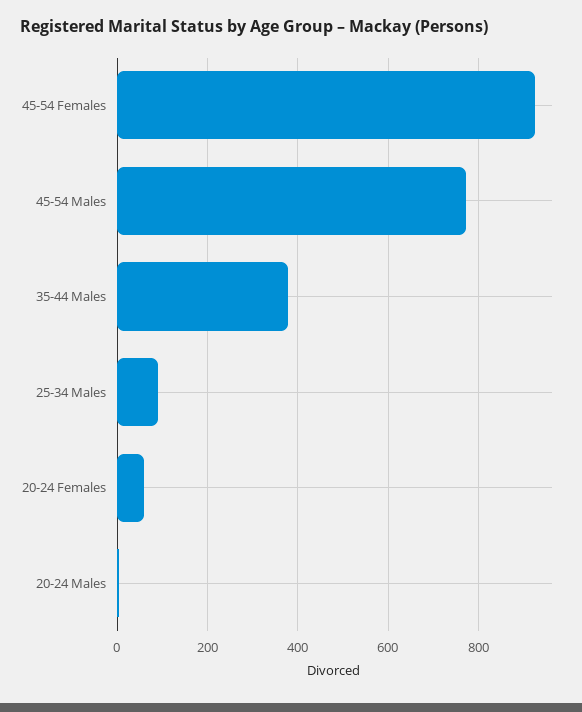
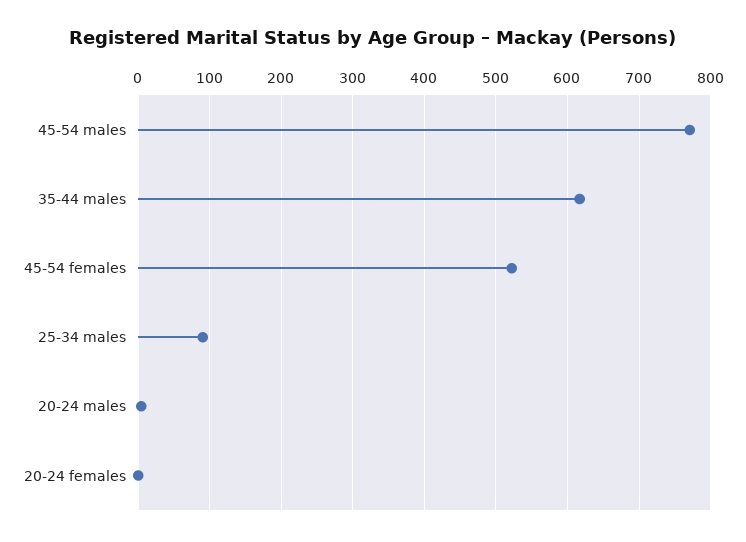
  {
-   "45-54 Females": 920,
+   "45-54 Females": 520,
    "45-54 Males": 770,
-   "35-44 Males": 380,
+   "35-44 Males": 620,
    "25-34 Males": 90,
-   "20-24 Females": 60,
+   "20-24 Females": 0,
    "20-24 Males": 0
  }

